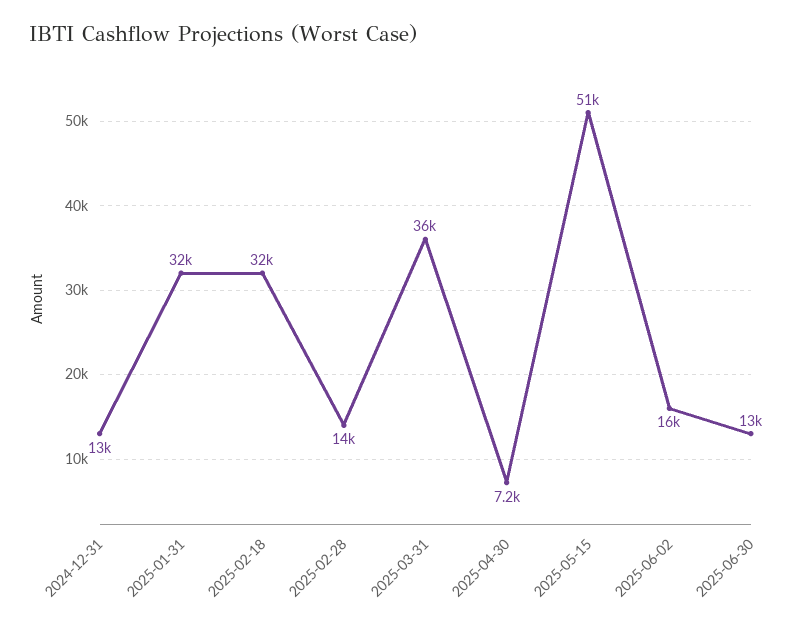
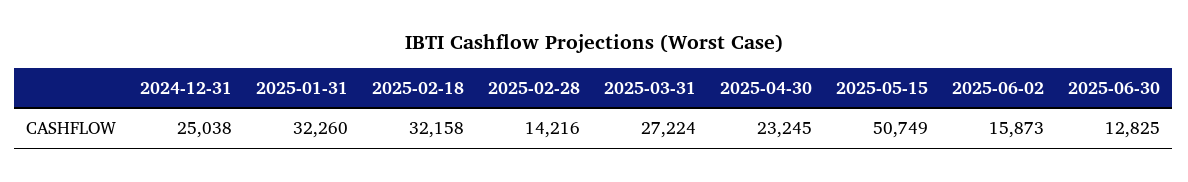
  {
-   "2024-12-31": 13000,
+   "2024-12-31": 25038,
    "2025-01-31": 32260,
    "2025-02-18": 32158,
    "2025-02-28": 14216,
-   "2025-03-31": 36000,
+   "2025-03-31": 27224,
-   "2025-04-30": 7200,
+   "2025-04-30": 23245,
    "2025-05-15": 50749,
    "2025-06-02": 15873,
    "2025-06-30": 12825
  }

